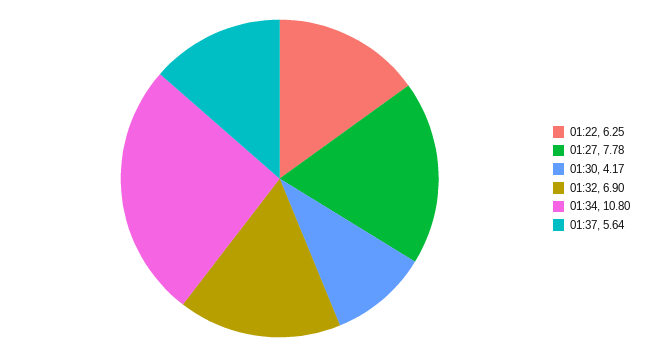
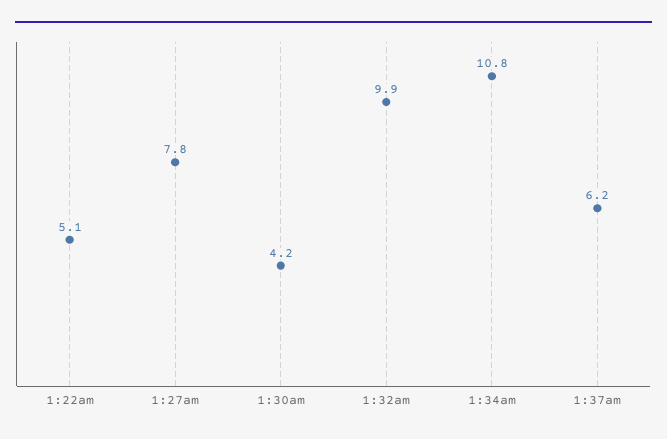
  {
-   "01:22": 6.25,
+   "01:22": 5.1,
    "01:27": 7.78,
    "01:30": 4.17,
-   "01:32": 6.9,
+   "01:32": 9.9,
    "01:34": 10.8,
-   "01:37": 5.64
+   "01:37": 6.2
  }

